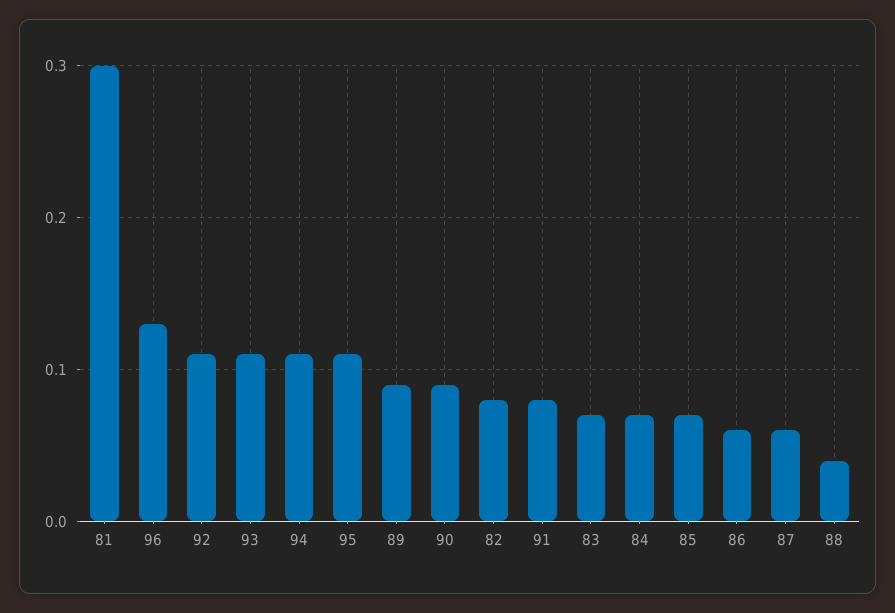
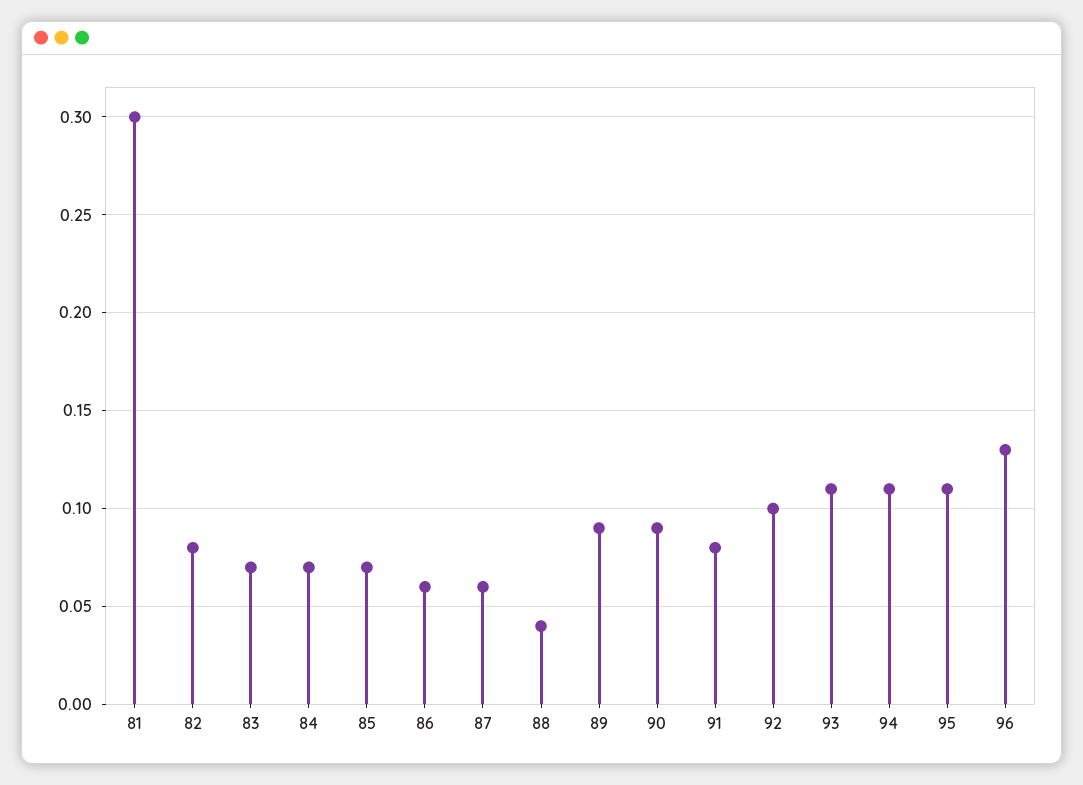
  {
    "81": 0.3,
    "96": 0.13,
-   "92": 0.11,
+   "92": 0.1,
    "93": 0.11,
    "94": 0.11,
    "95": 0.11,
    "89": 0.09,
    "90": 0.09,
    "82": 0.08,
    "91": 0.08,
    "83": 0.07,
    "84": 0.07,
    "85": 0.07,
    "86": 0.06,
    "87": 0.06,
    "88": 0.04
  }

